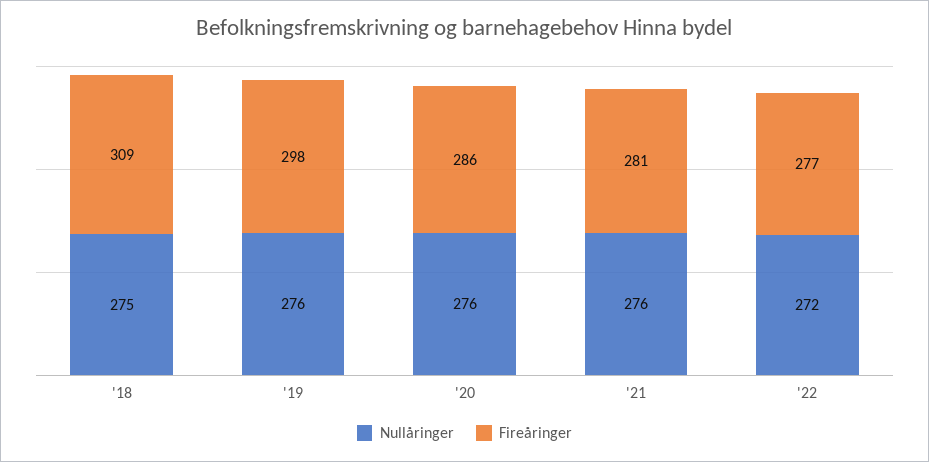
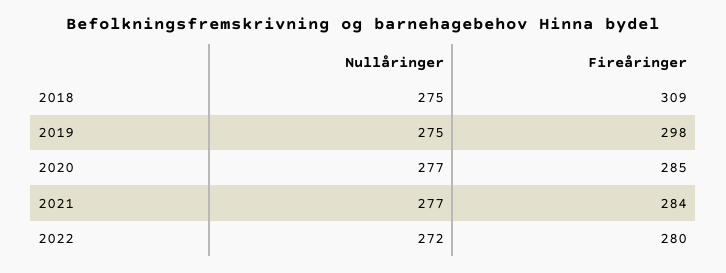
  {
    "Nullåringer": {
      "'18": 275,
-     "'19": 276,
+     "'19": 275,
-     "'20": 276,
+     "'20": 277,
-     "'21": 276,
+     "'21": 277,
      "'22": 272
    },
    "Fireåringer": {
      "'18": 309,
      "'19": 298,
-     "'20": 286,
+     "'20": 285,
-     "'21": 281,
+     "'21": 284,
-     "'22": 277
+     "'22": 280
    }
  }

